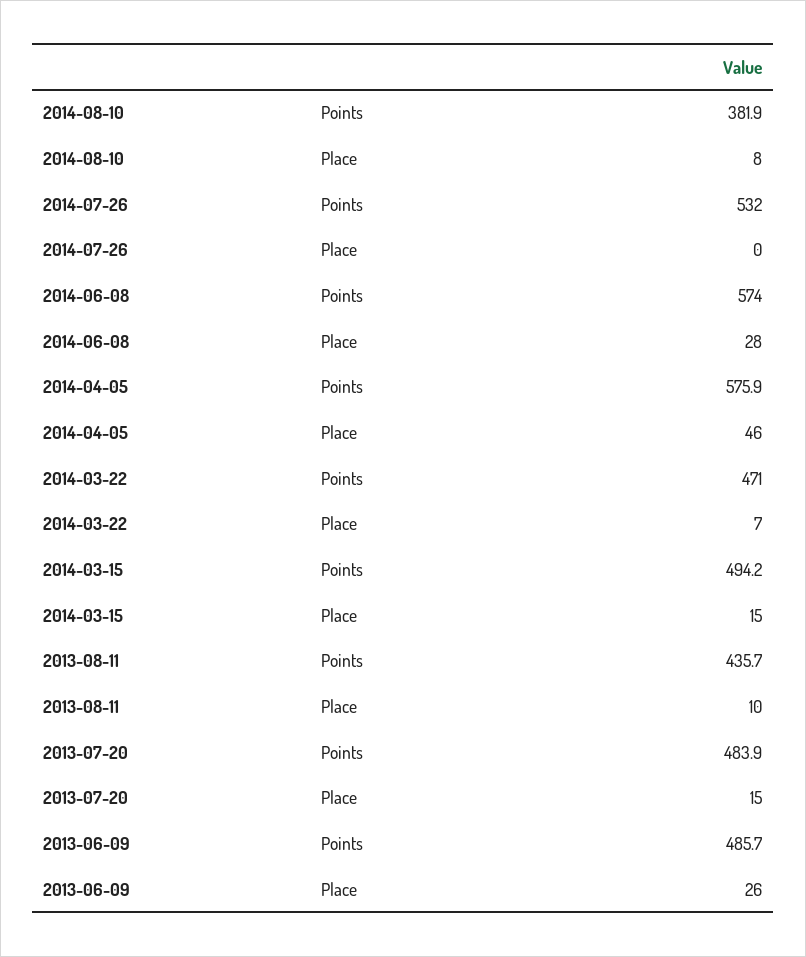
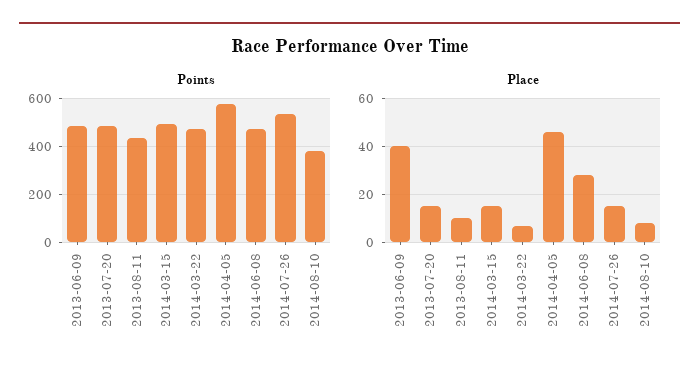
  {
    "Points": {
      "2014-08-10": 381.9,
      "2014-07-26": 532,
-     "2014-06-08": 574,
+     "2014-06-08": 475,
      "2014-04-05": 575.9,
      "2014-03-22": 471,
      "2014-03-15": 494.2,
      "2013-08-11": 435.7,
      "2013-07-20": 483.9,
      "2013-06-09": 485.7
    },
    "Place": {
      "2014-08-10": 8,
-     "2014-07-26": 0,
+     "2014-07-26": 15,
      "2014-06-08": 28,
      "2014-04-05": 46,
      "2014-03-22": 7,
      "2014-03-15": 15,
      "2013-08-11": 10,
      "2013-07-20": 15,
-     "2013-06-09": 26
+     "2013-06-09": 40
    }
  }

